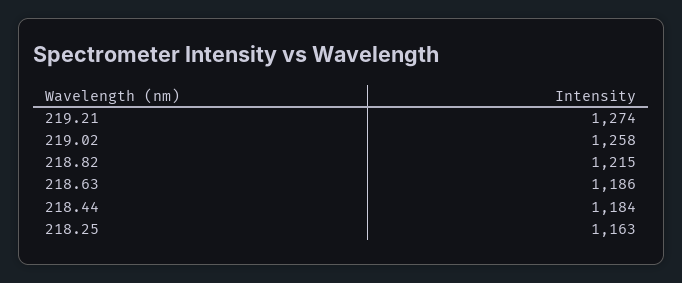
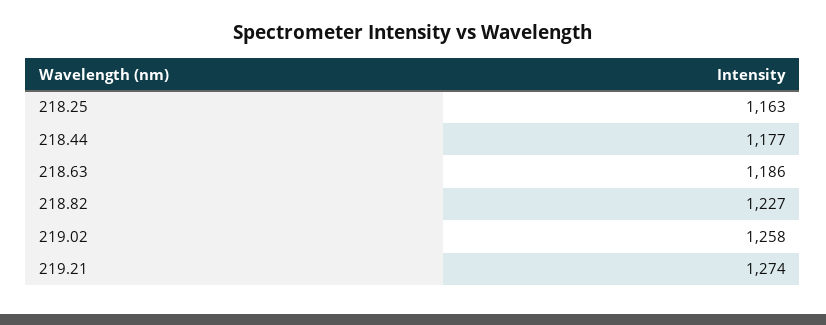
  {
    "219.21": 1274,
    "219.02": 1258,
-   "218.82": 1215,
+   "218.82": 1227,
    "218.63": 1186,
-   "218.44": 1184,
+   "218.44": 1177,
    "218.25": 1163
  }

